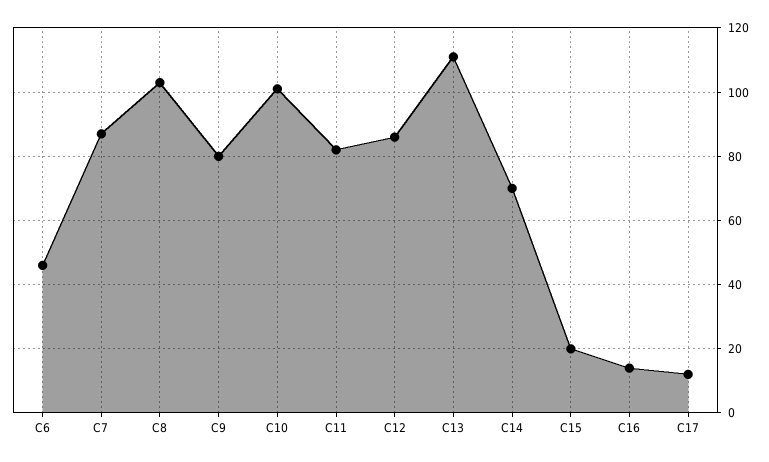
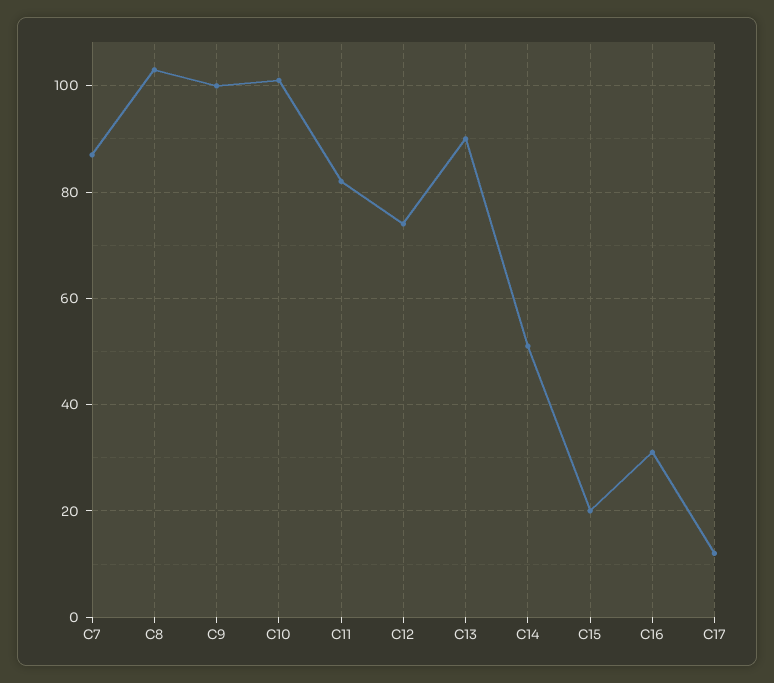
  {
-   "C6": 45,
    "C7": 85,
    "C8": 105,
-   "C9": 80,
+   "C9": 100,
    "C10": 100,
    "C11": 80,
-   "C12": 85,
+   "C12": 75,
-   "C13": 110,
+   "C13": 90,
-   "C14": 70,
+   "C14": 50,
    "C15": 20,
-   "C16": 15,
+   "C16": 30,
    "C17": 10
  }

